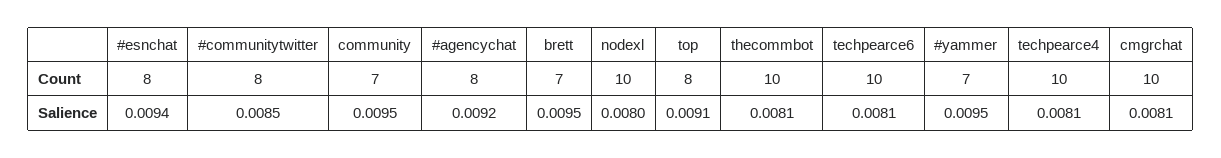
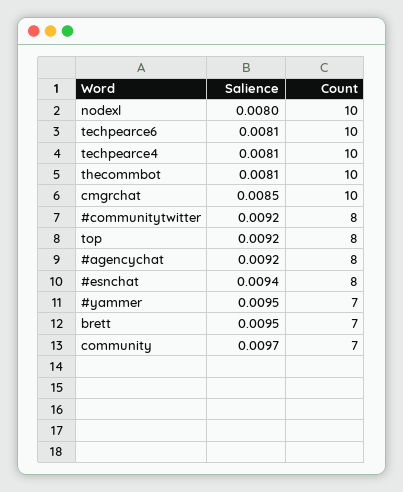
  {
    "#esnchat": {
      "Count": 8,
      "Salience": 0.0094
    },
    "#communitytwitter": {
      "Count": 8,
-     "Salience": 0.0085
+     "Salience": 0.0092
    },
    "community": {
      "Count": 7,
-     "Salience": 0.0095
+     "Salience": 0.0097
    },
    "#agencychat": {
      "Count": 8,
      "Salience": 0.0092
    },
    "brett": {
      "Count": 7,
      "Salience": 0.0095
    },
    "nodexl": {
      "Count": 10,
      "Salience": 0.008
    },
    "top": {
      "Count": 8,
-     "Salience": 0.0091
+     "Salience": 0.0092
    },
    "thecommbot": {
      "Count": 10,
      "Salience": 0.0081
    },
    "techpearce6": {
      "Count": 10,
      "Salience": 0.0081
    },
    "#yammer": {
      "Count": 7,
      "Salience": 0.0095
    },
    "techpearce4": {
      "Count": 10,
      "Salience": 0.0081
    },
    "cmgrchat": {
      "Count": 10,
-     "Salience": 0.0081
+     "Salience": 0.0085
    }
  }

